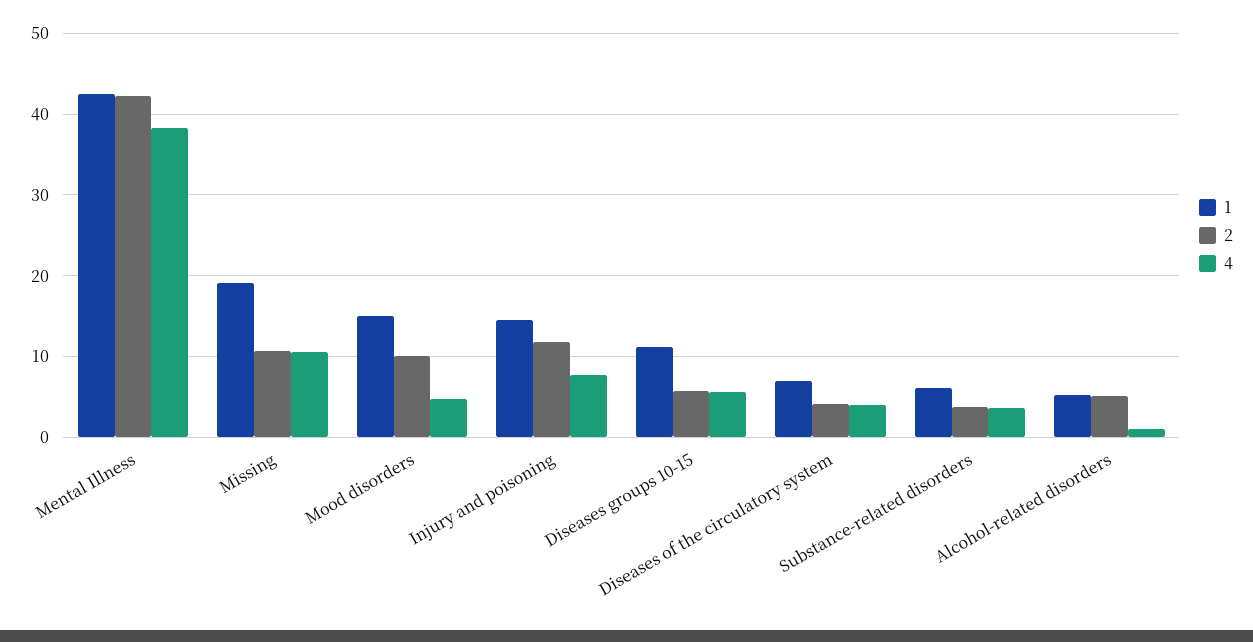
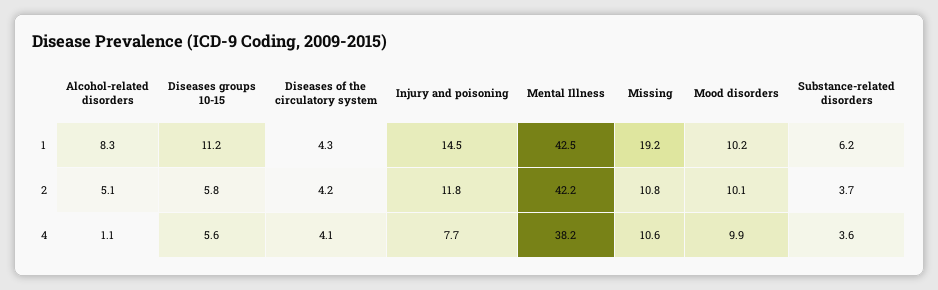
  {
    "1": {
      "Mental Illness": 42.5,
      "Missing": 19.2,
-     "Mood disorders": 15,
+     "Mood disorders": 10.2,
      "Injury and poisoning": 14.5,
      "Diseases groups 10-15": 11.2,
-     "Diseases of the circulatory system": 7,
+     "Diseases of the circulatory system": 4.3,
      "Substance-related disorders": 6.2,
-     "Alcohol-related disorders": 5
+     "Alcohol-related disorders": 8.3
    },
    "2": {
      "Mental Illness": 42.2,
      "Missing": 10.8,
      "Mood disorders": 10.1,
      "Injury and poisoning": 11.8,
      "Diseases groups 10-15": 5.8,
      "Diseases of the circulatory system": 4.2,
      "Substance-related disorders": 3.7,
      "Alcohol-related disorders": 5.1
    },
    "4": {
      "Mental Illness": 38.2,
      "Missing": 10.6,
-     "Mood disorders": 5,
+     "Mood disorders": 9.9,
      "Injury and poisoning": 7.7,
      "Diseases groups 10-15": 5.6,
      "Diseases of the circulatory system": 4.1,
      "Substance-related disorders": 3.6,
      "Alcohol-related disorders": 1.1
    }
  }

